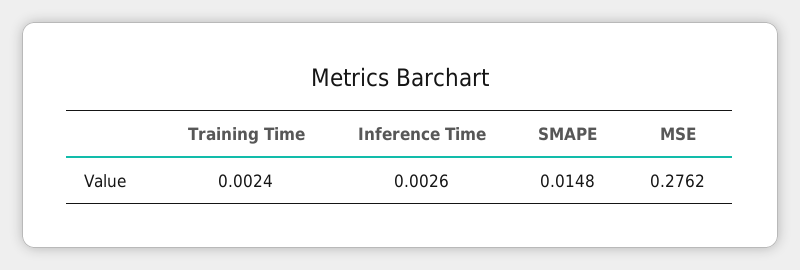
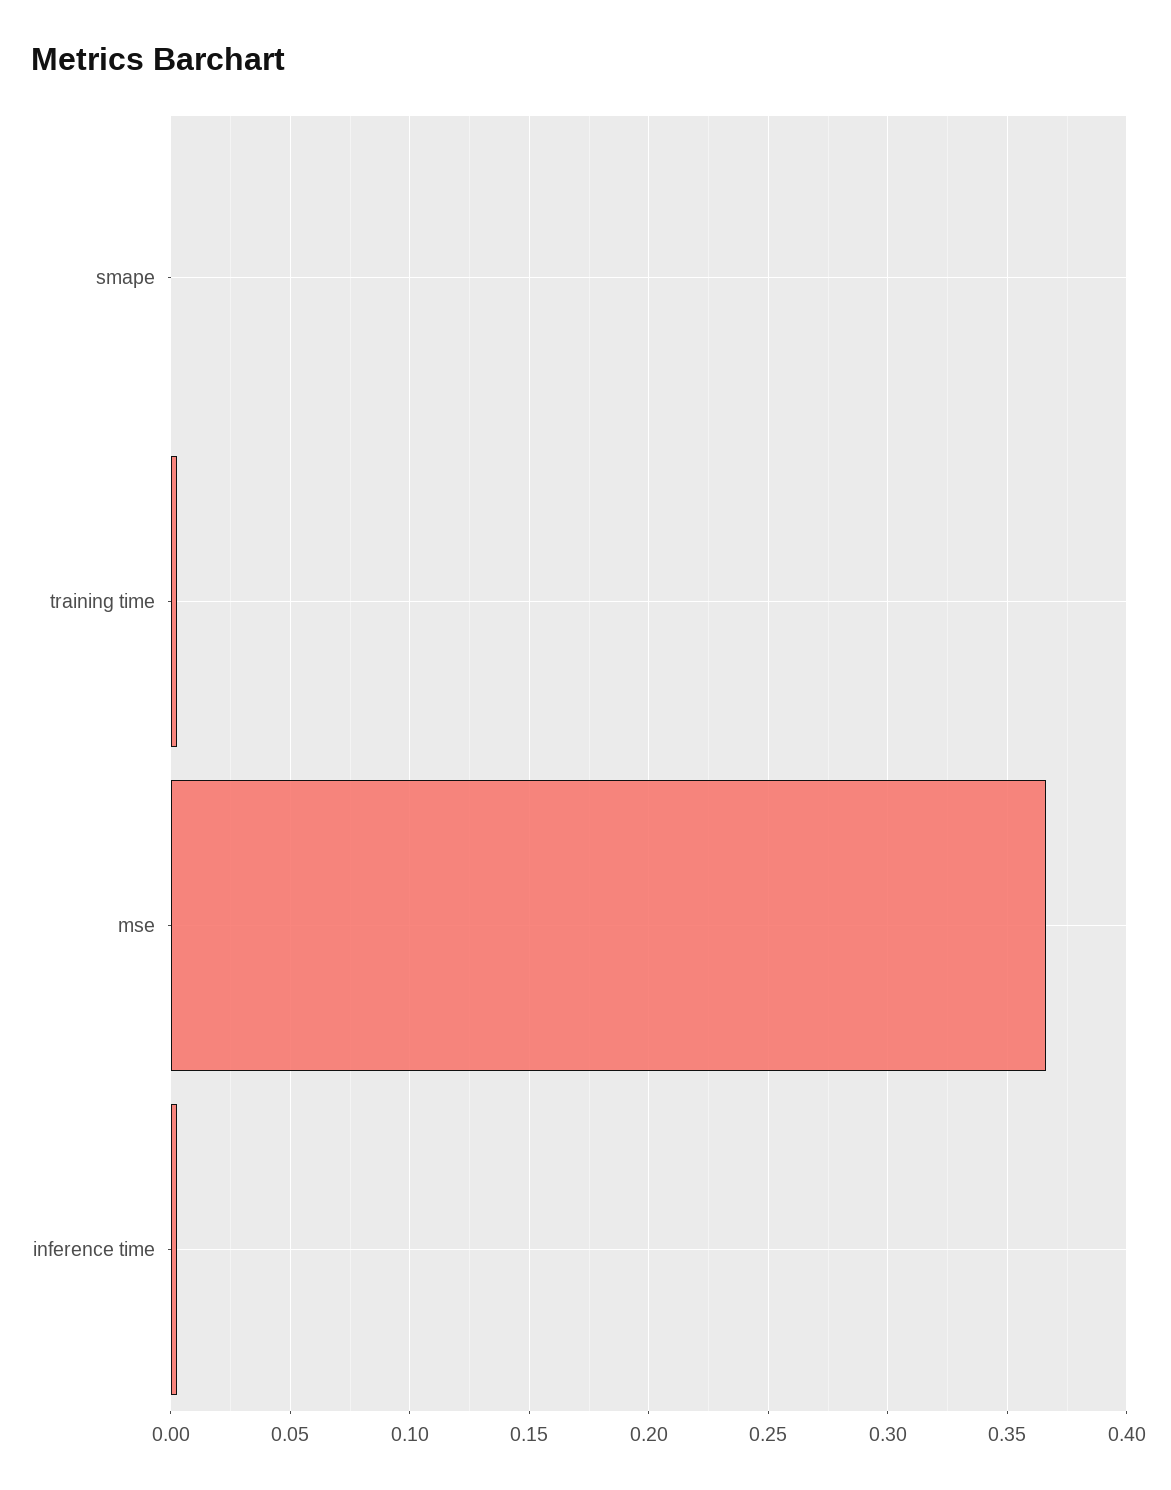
  {
    "Training Time": 0.0024,
    "Inference Time": 0.0026,
-   "SMAPE": 0.0148,
+   "SMAPE": 0,
-   "MSE": 0.2762
+   "MSE": 0.365
  }

